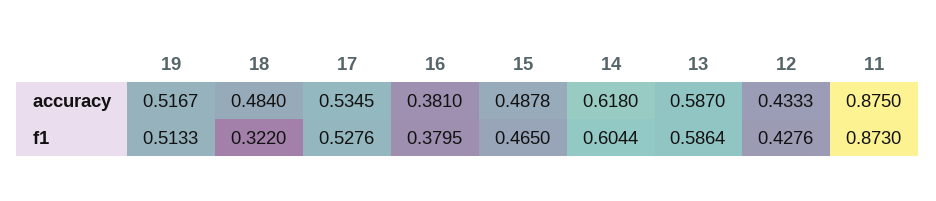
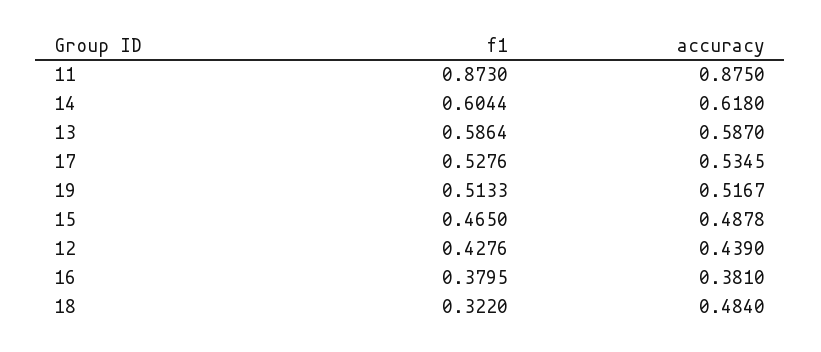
  {
    "19": {
      "accuracy": 0.5167,
      "f1": 0.5133
    },
    "18": {
      "accuracy": 0.484,
      "f1": 0.322
    },
    "17": {
      "accuracy": 0.5345,
      "f1": 0.5276
    },
    "16": {
      "accuracy": 0.381,
      "f1": 0.3795
    },
    "15": {
      "accuracy": 0.4878,
      "f1": 0.465
    },
    "14": {
      "accuracy": 0.618,
      "f1": 0.6044
    },
    "13": {
      "accuracy": 0.587,
      "f1": 0.5864
    },
    "12": {
-     "accuracy": 0.4333,
+     "accuracy": 0.439,
      "f1": 0.4276
    },
    "11": {
      "accuracy": 0.875,
      "f1": 0.873
    }
  }

